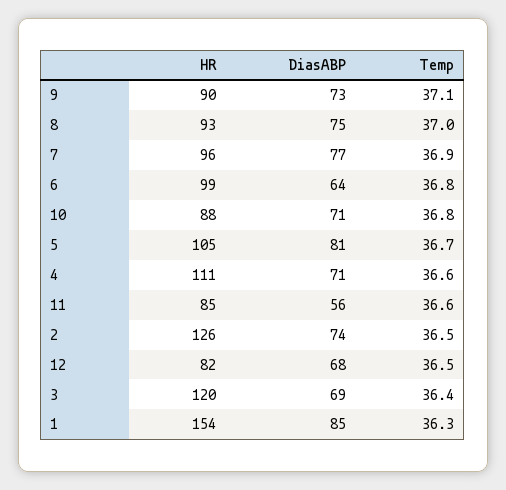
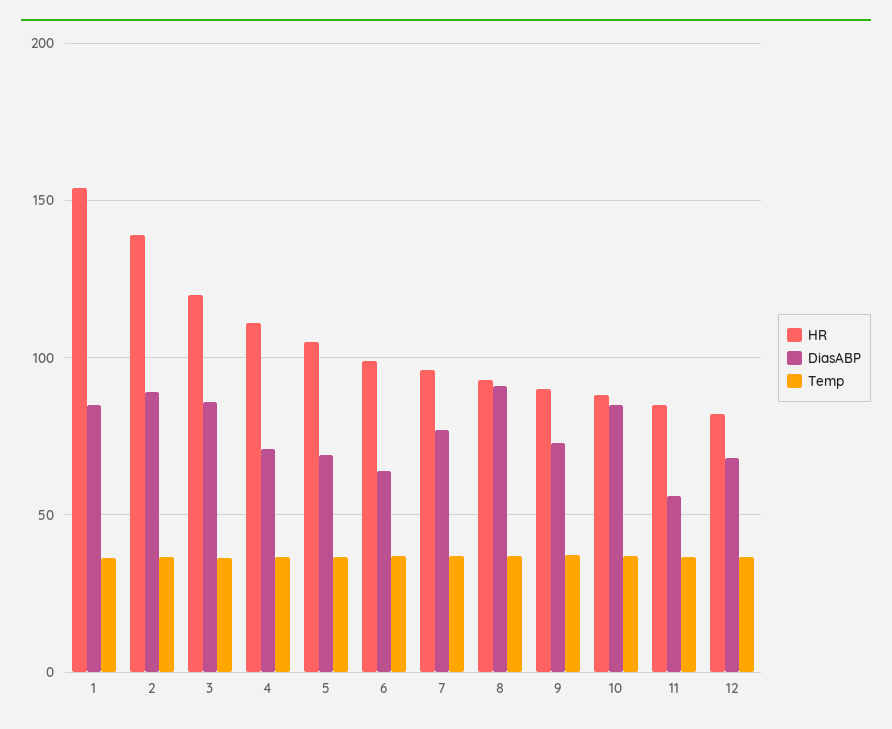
  {
    "HR": {
      "9": 90,
      "8": 93,
      "7": 96,
      "6": 99,
      "10": 88,
      "5": 105,
      "4": 111,
      "11": 85,
-     "2": 126,
+     "2": 140,
      "12": 82,
      "3": 120,
      "1": 154
    },
    "DiasABP": {
      "9": 73,
-     "8": 75,
+     "8": 90,
      "7": 77,
      "6": 64,
-     "10": 71,
+     "10": 85,
-     "5": 81,
+     "5": 70,
      "4": 71,
      "11": 56,
-     "2": 74,
+     "2": 90,
      "12": 68,
-     "3": 69,
+     "3": 85,
      "1": 85
    },
    "Temp": {
      "9": 37.1,
      "8": 37,
      "7": 36.9,
      "6": 36.8,
      "10": 36.8,
      "5": 36.7,
      "4": 36.6,
      "11": 36.6,
      "2": 36.5,
      "12": 36.5,
      "3": 36.4,
      "1": 36.3
    }
  }

